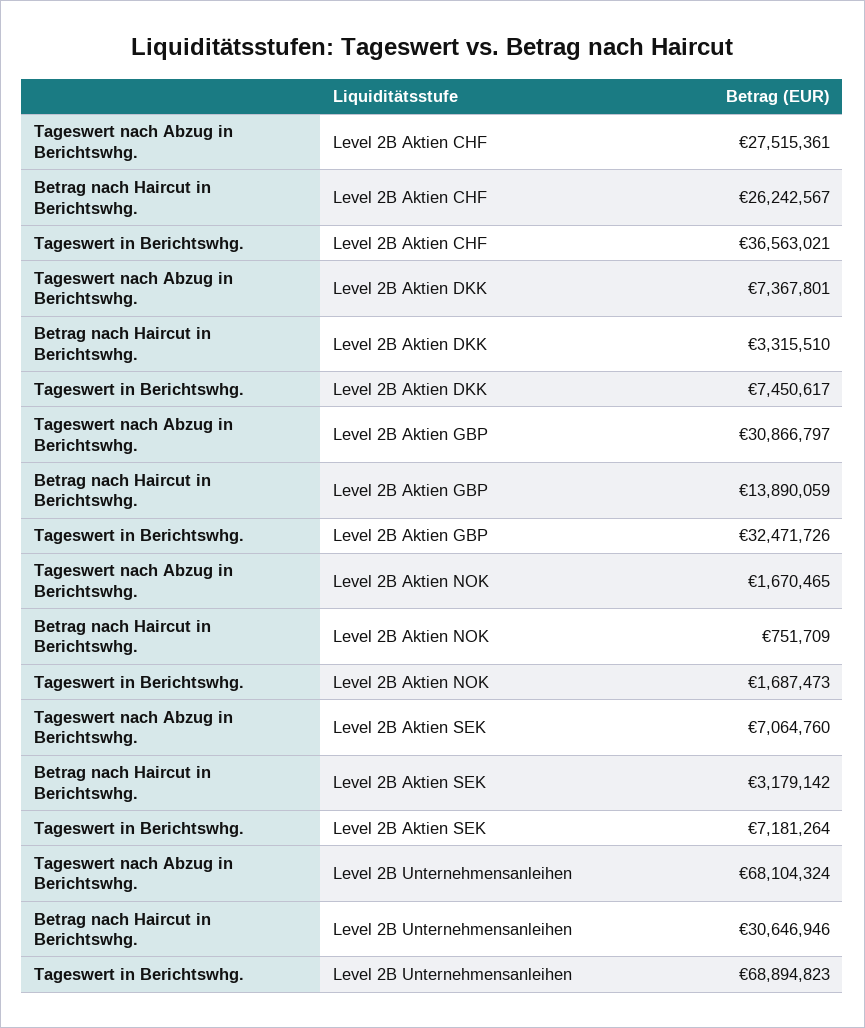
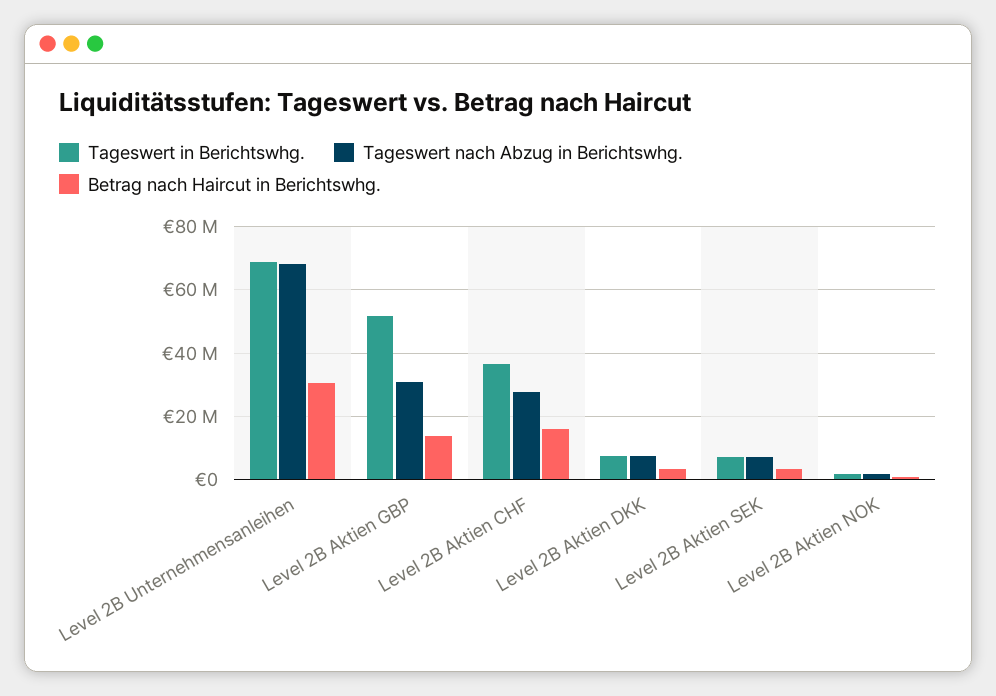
  {
    "Tageswert nach Abzug in Berichtswhg.": {
      "Level 2B Aktien CHF": 27515361,
      "Level 2B Aktien DKK": 7367801,
      "Level 2B Aktien GBP": 30866797,
      "Level 2B Aktien NOK": 1670465,
      "Level 2B Aktien SEK": 7064760,
      "Level 2B Unternehmensanleihen": 68104324
    },
    "Betrag nach Haircut in Berichtswhg.": {
-     "Level 2B Aktien CHF": 26242567,
+     "Level 2B Aktien CHF": 16000000,
      "Level 2B Aktien DKK": 3315510,
      "Level 2B Aktien GBP": 13890059,
      "Level 2B Aktien NOK": 751709,
      "Level 2B Aktien SEK": 3179142,
      "Level 2B Unternehmensanleihen": 30646946
    },
    "Tageswert in Berichtswhg.": {
      "Level 2B Aktien CHF": 36563021,
      "Level 2B Aktien DKK": 7450617,
-     "Level 2B Aktien GBP": 32471726,
+     "Level 2B Aktien GBP": 52000000,
      "Level 2B Aktien NOK": 1687473,
      "Level 2B Aktien SEK": 7181264,
      "Level 2B Unternehmensanleihen": 68894823
    }
  }

